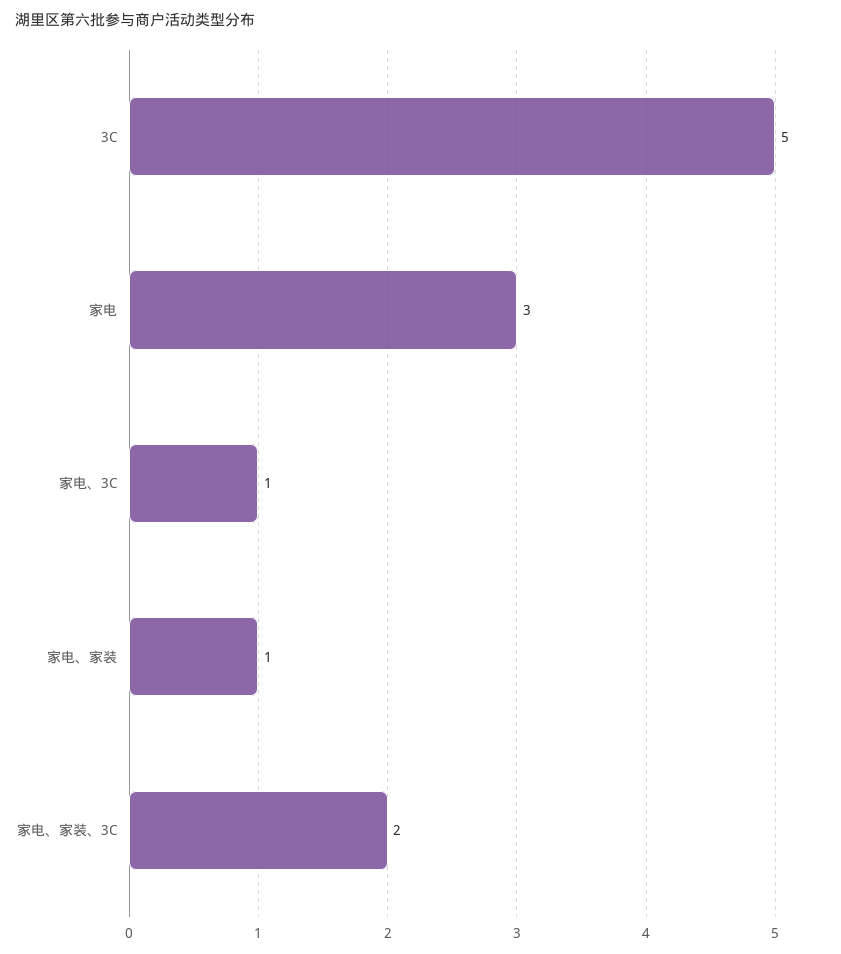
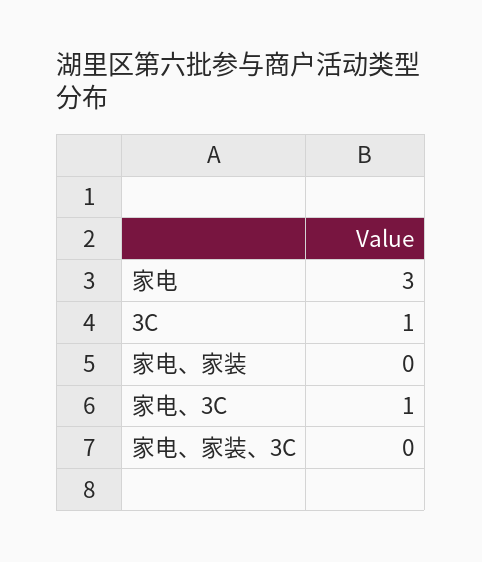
  {
-   "3C": 5,
+   "3C": 1,
    "家电": 3,
    "家电、3C": 1,
-   "家电、家装": 1,
+   "家电、家装": 0,
-   "家电、家装、3C": 2
+   "家电、家装、3C": 0
  }

